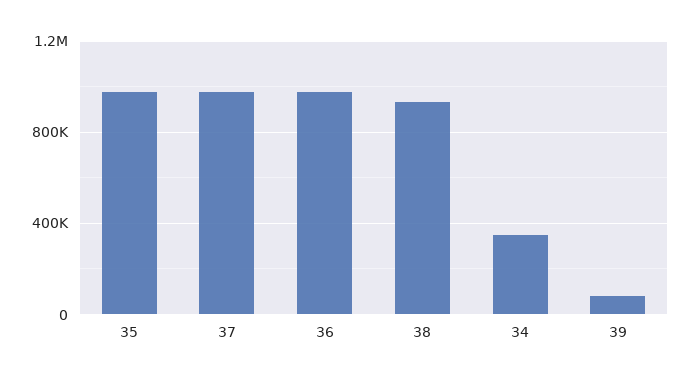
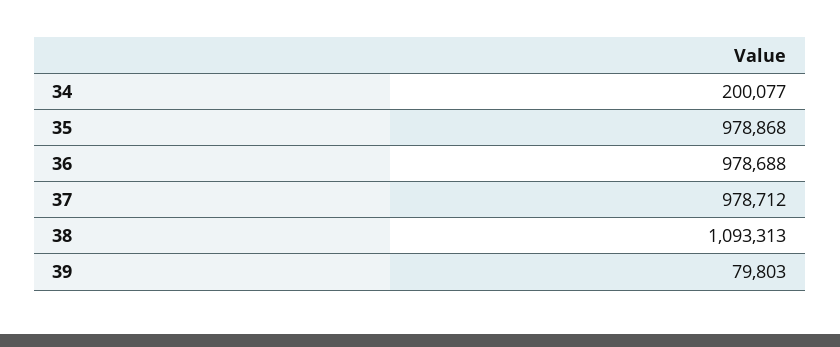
  {
    "35": 978868,
    "37": 978712,
    "36": 978688,
-   "38": 950000,
+   "38": 1093313,
-   "34": 350000,
+   "34": 200077,
    "39": 79803
  }

